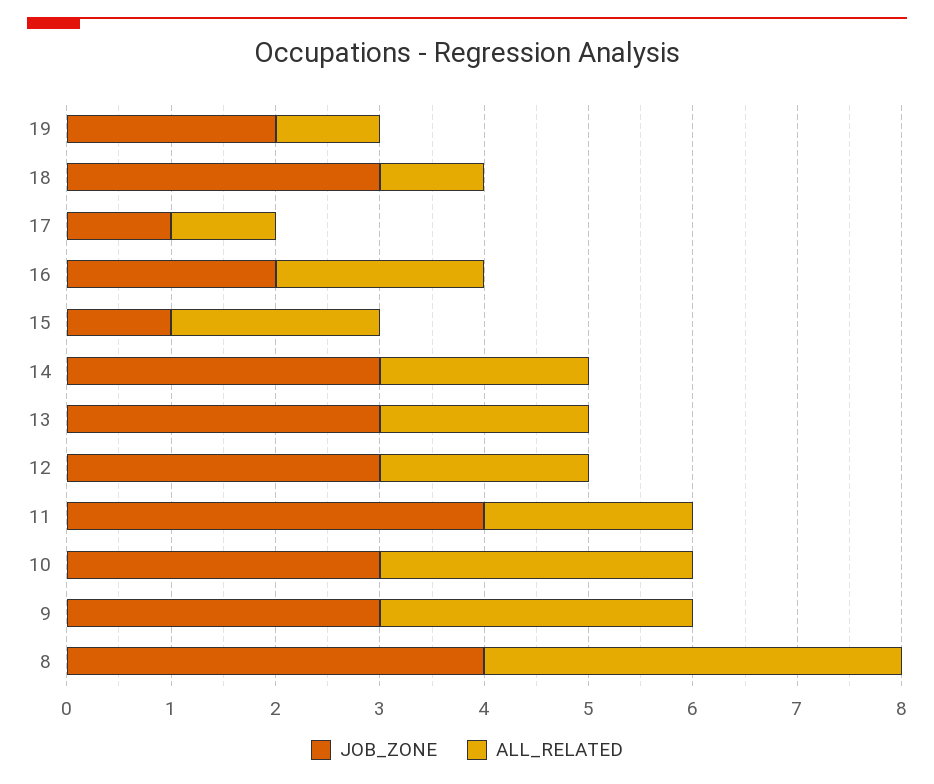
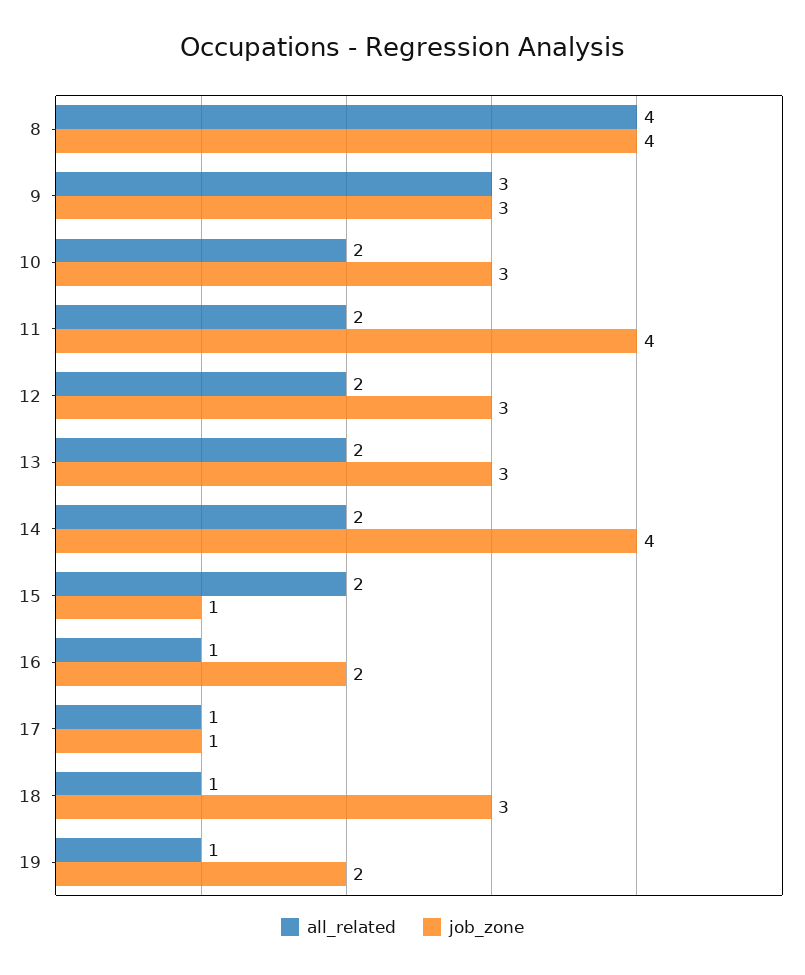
  {
    "JOB_ZONE": {
      "19": 2,
      "18": 3,
      "17": 1,
      "16": 2,
      "15": 1,
-     "14": 3,
+     "14": 4,
      "13": 3,
      "12": 3,
      "11": 4,
      "10": 3,
      "9": 3,
      "8": 4
    },
    "ALL_RELATED": {
      "19": 1,
      "18": 1,
      "17": 1,
-     "16": 2,
+     "16": 1,
      "15": 2,
      "14": 2,
      "13": 2,
      "12": 2,
      "11": 2,
-     "10": 3,
+     "10": 2,
      "9": 3,
      "8": 4
    }
  }

